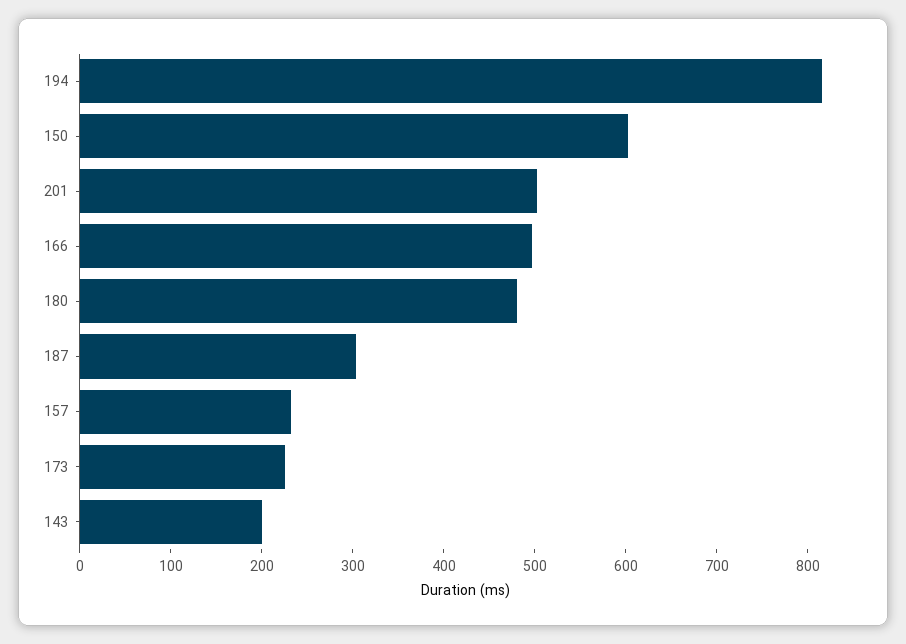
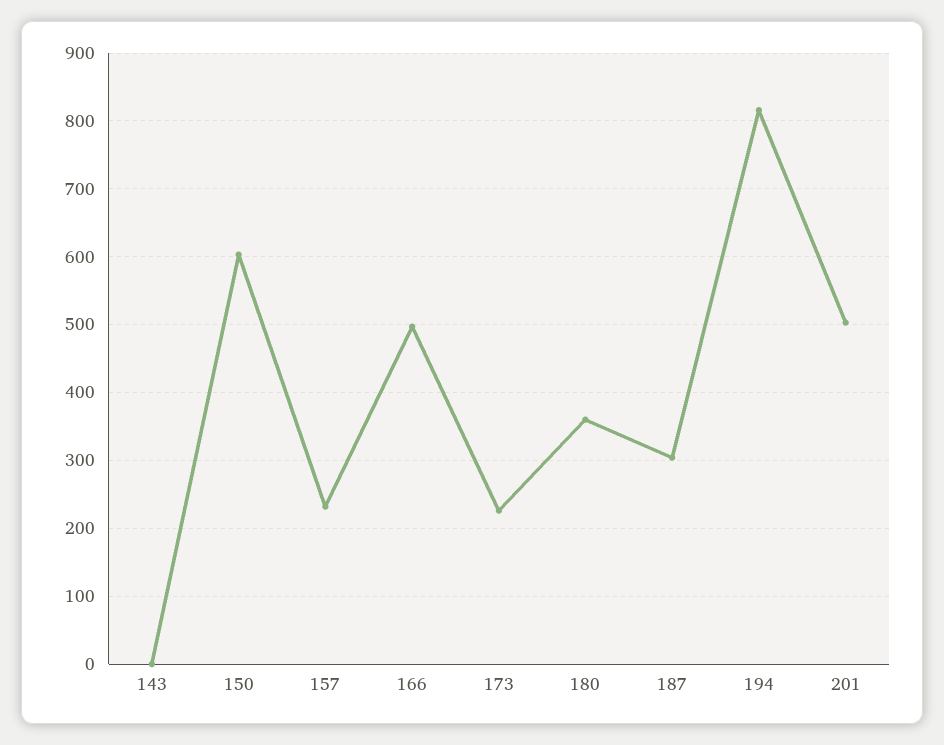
  {
    "194": 820,
    "150": 600,
    "201": 500,
    "166": 500,
-   "180": 480,
+   "180": 360,
    "187": 300,
    "157": 230,
    "173": 230,
-   "143": 200
+   "143": 0
  }

